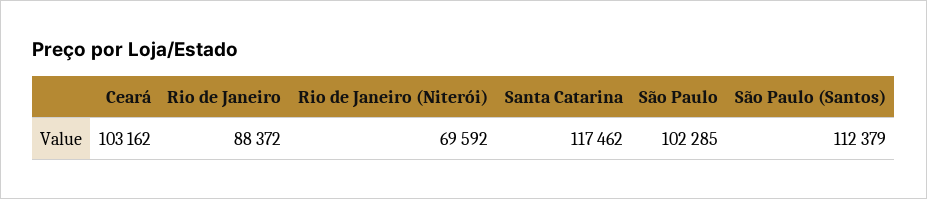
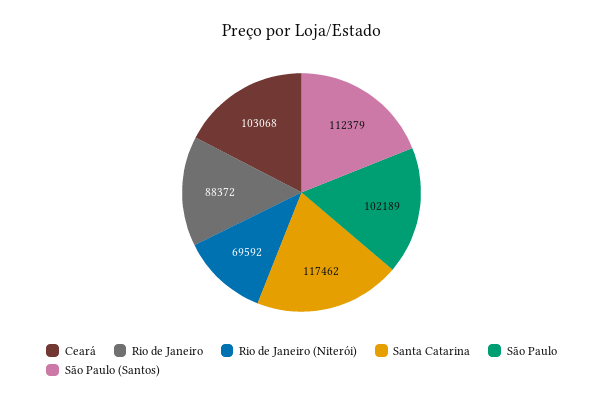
  {
-   "Ceará": 103162,
+   "Ceará": 103068,
    "Rio de Janeiro": 88372,
    "Rio de Janeiro (Niterói)": 69592,
    "Santa Catarina": 117462,
-   "São Paulo": 102285,
+   "São Paulo": 102189,
    "São Paulo (Santos)": 112379
  }

